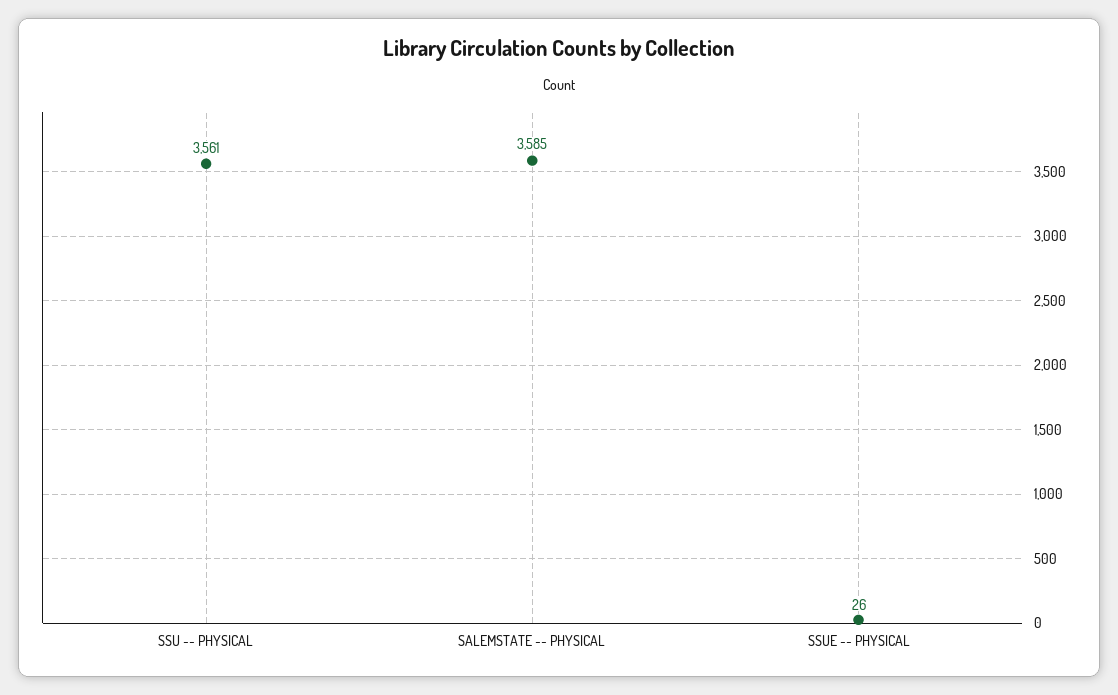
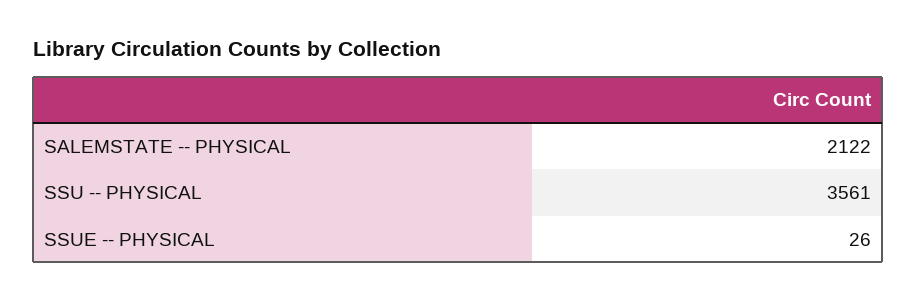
  {
    "SSU -- PHYSICAL": 3561,
-   "SALEMSTATE -- PHYSICAL": 3585,
+   "SALEMSTATE -- PHYSICAL": 2122,
    "SSUE -- PHYSICAL": 26
  }

